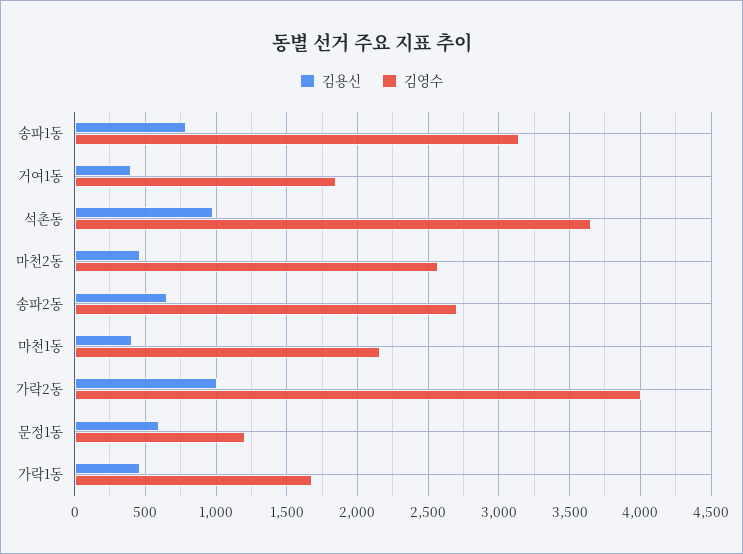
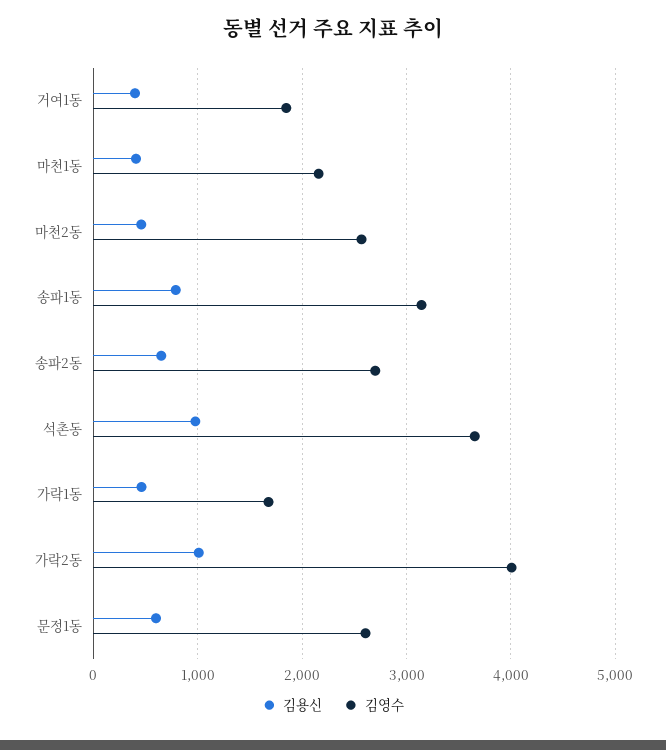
  {
    "김용신": {
      "송파1동": 800,
      "거여1동": 400,
      "석촌동": 1000,
      "마천2동": 450,
      "송파2동": 650,
      "마천1동": 400,
      "가락2동": 1000,
      "문정1동": 600,
      "가락1동": 450
    },
    "김영수": {
      "송파1동": 3150,
      "거여1동": 1850,
      "석촌동": 3650,
      "마천2동": 2550,
      "송파2동": 2700,
      "마천1동": 2150,
      "가락2동": 4000,
-     "문정1동": 1200,
+     "문정1동": 2600,
      "가락1동": 1700
    }
  }

